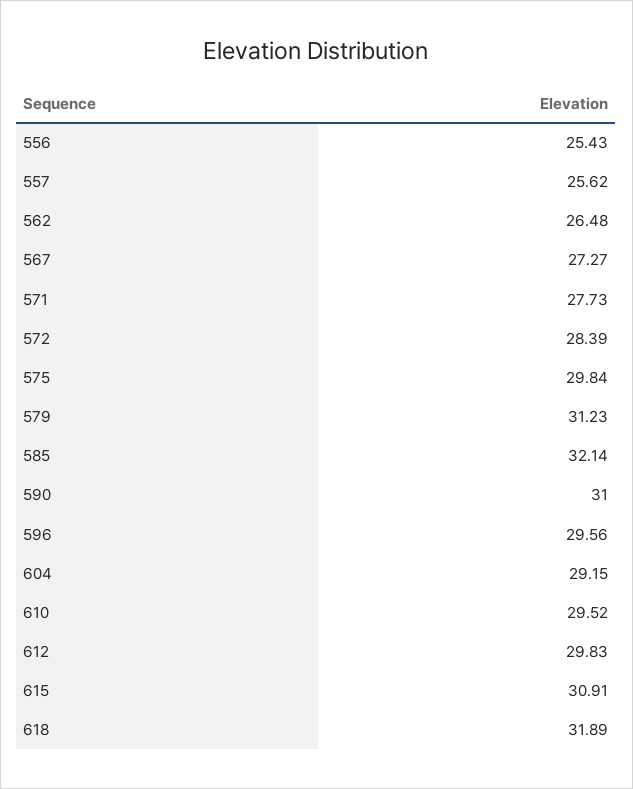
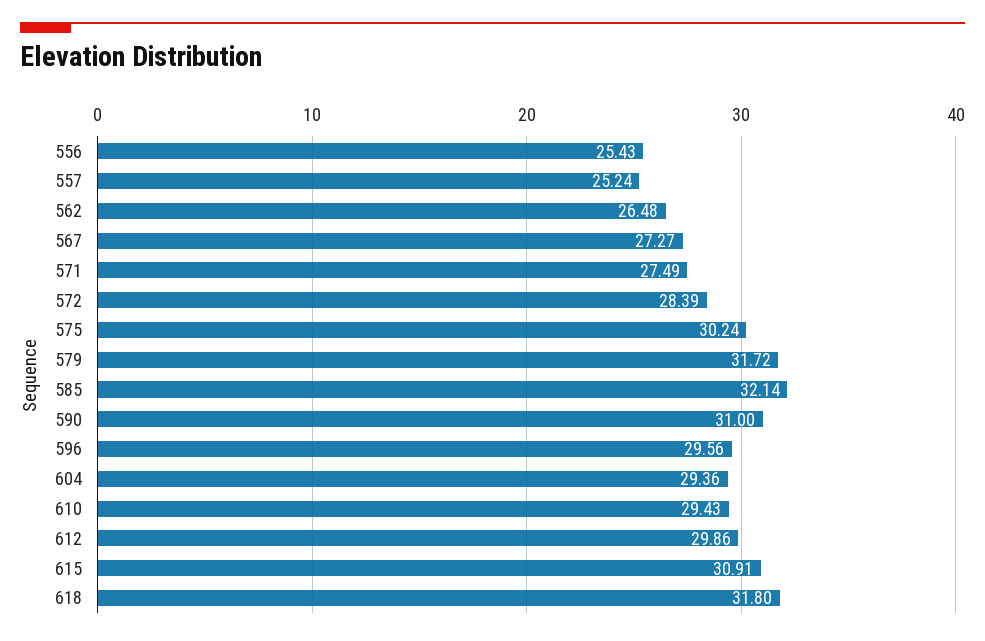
  {
    "556": 25.43,
-   "557": 25.62,
+   "557": 25.24,
    "562": 26.48,
    "567": 27.27,
-   "571": 27.73,
+   "571": 27.49,
    "572": 28.39,
-   "575": 29.84,
+   "575": 30.24,
-   "579": 31.23,
+   "579": 31.72,
    "585": 32.14,
    "590": 31,
    "596": 29.56,
-   "604": 29.15,
+   "604": 29.36,
-   "610": 29.52,
+   "610": 29.43,
-   "612": 29.83,
+   "612": 29.86,
    "615": 30.91,
-   "618": 31.89
+   "618": 31.8
  }

